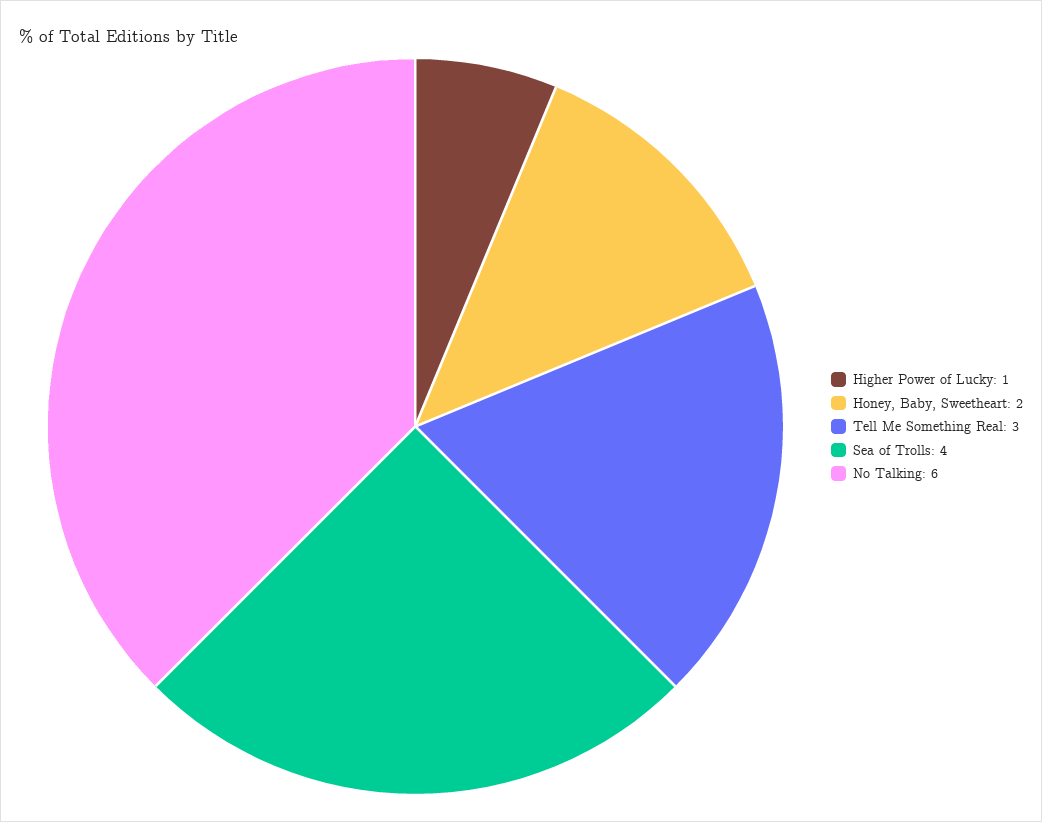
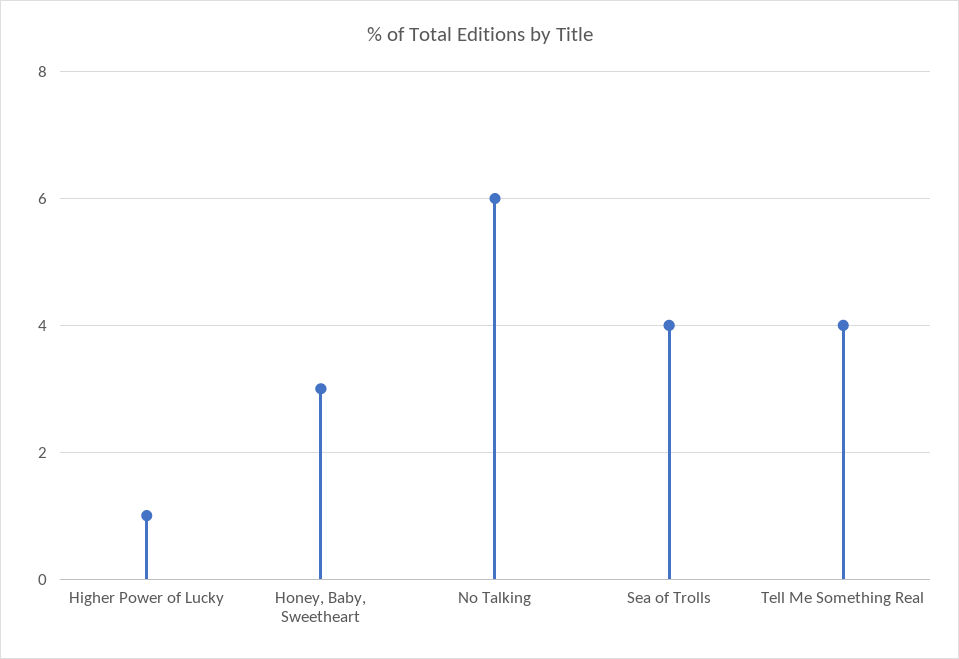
  {
    "Higher Power of Lucky": 1,
-   "Honey, Baby, Sweetheart": 2,
+   "Honey, Baby, Sweetheart": 3,
-   "Tell Me Something Real": 3,
+   "Tell Me Something Real": 4,
    "Sea of Trolls": 4,
    "No Talking": 6
  }

